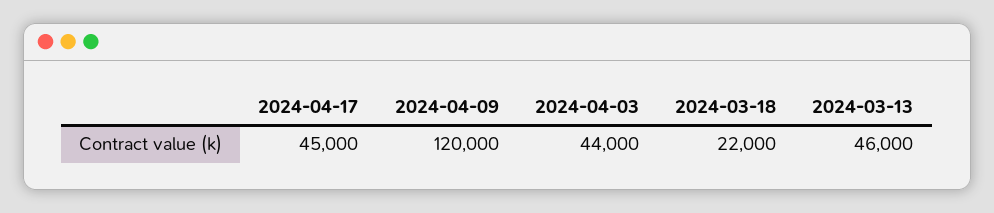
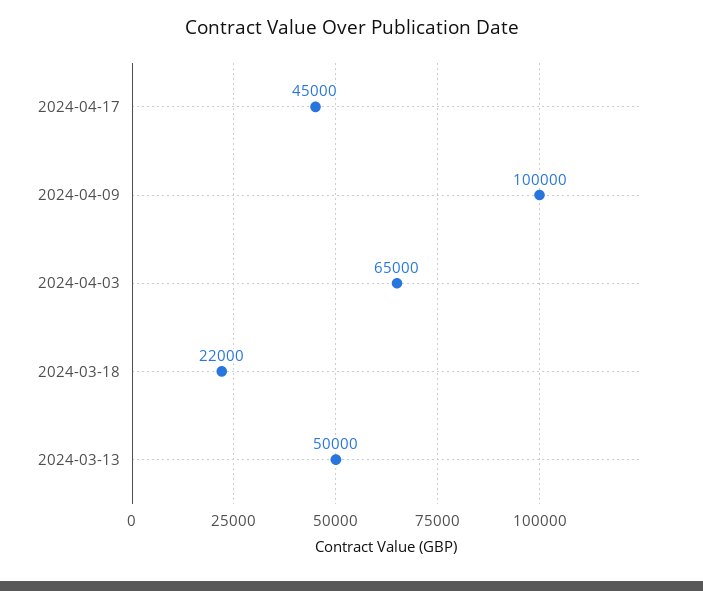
  {
    "2024-04-17": 45000,
-   "2024-04-09": 120000,
+   "2024-04-09": 100000,
-   "2024-04-03": 44000,
+   "2024-04-03": 65000,
    "2024-03-18": 22000,
-   "2024-03-13": 46000
+   "2024-03-13": 50000
  }

